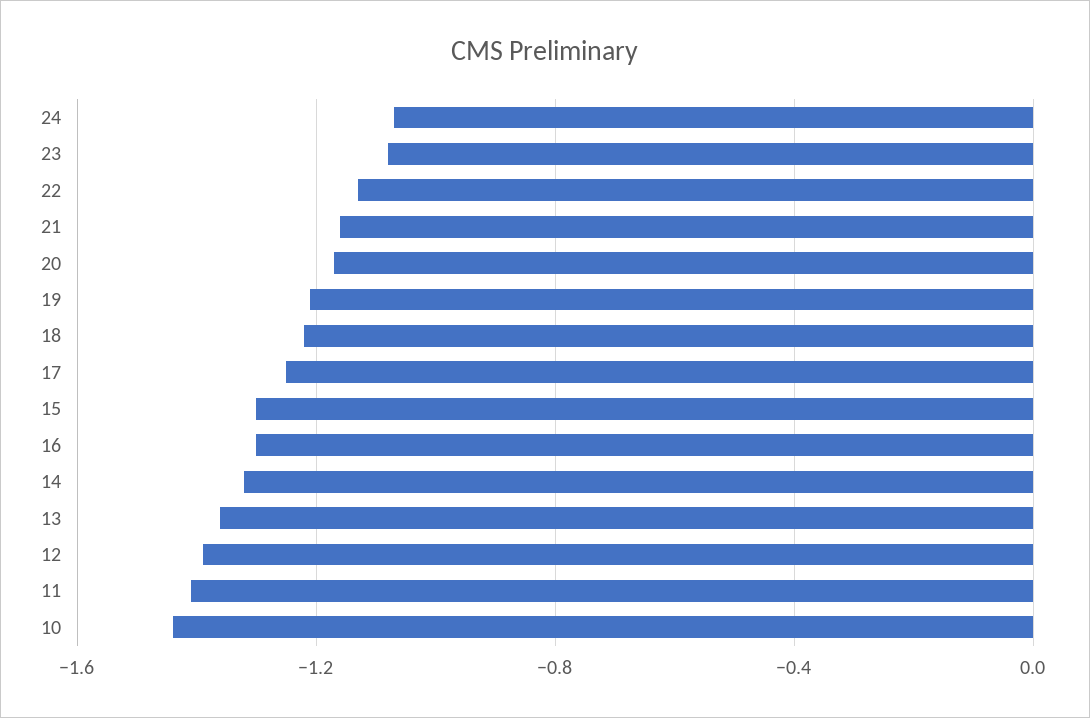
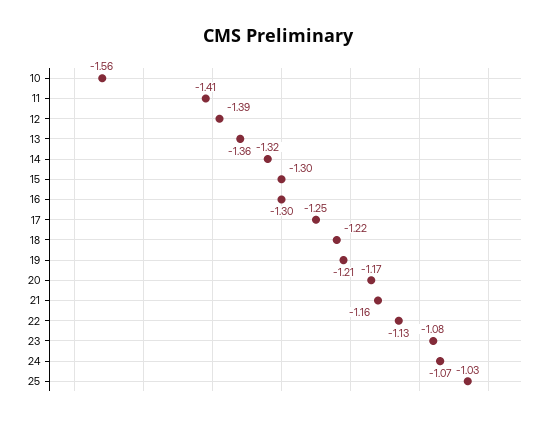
  {
    "24": -1.07,
    "23": -1.08,
    "22": -1.13,
    "21": -1.16,
    "20": -1.17,
    "19": -1.21,
    "18": -1.22,
    "17": -1.25,
    "15": -1.3,
    "16": -1.3,
    "14": -1.32,
    "13": -1.36,
    "12": -1.39,
    "11": -1.41,
-   "10": -1.45
+   "10": -1.56,
+   "25": -1.03
  }

